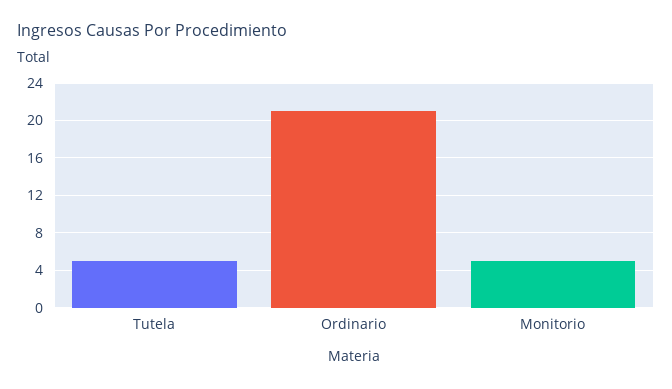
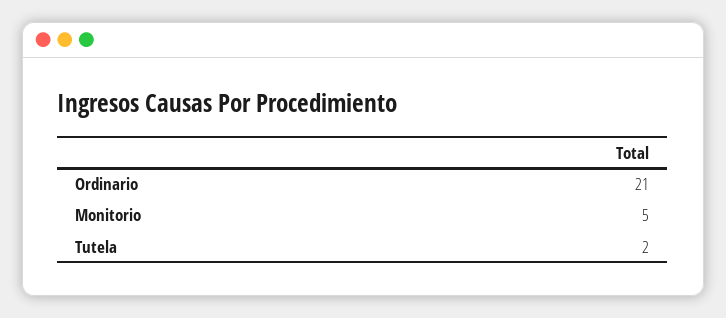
  {
-   "Tutela": 5,
+   "Tutela": 2,
    "Ordinario": 21,
    "Monitorio": 5
  }

